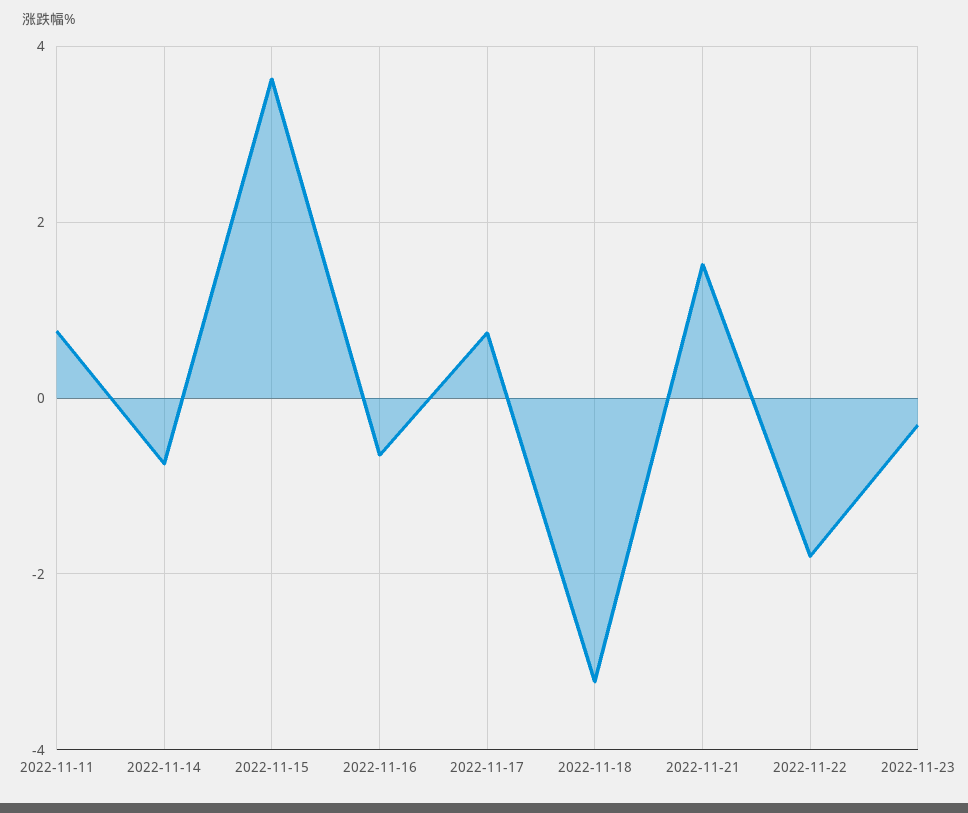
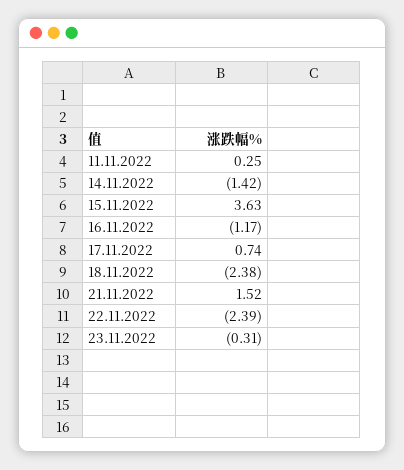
  {
-   "2022-11-11": 0.8,
+   "2022-11-11": 0.25,
-   "2022-11-14": -0.8,
+   "2022-11-14": -1.42,
    "2022-11-15": 3.63,
-   "2022-11-16": -0.6,
+   "2022-11-16": -1.17,
    "2022-11-17": 0.74,
-   "2022-11-18": -3.2,
+   "2022-11-18": -2.38,
    "2022-11-21": 1.52,
-   "2022-11-22": -1.8,
+   "2022-11-22": -2.39,
    "2022-11-23": -0.31
  }

